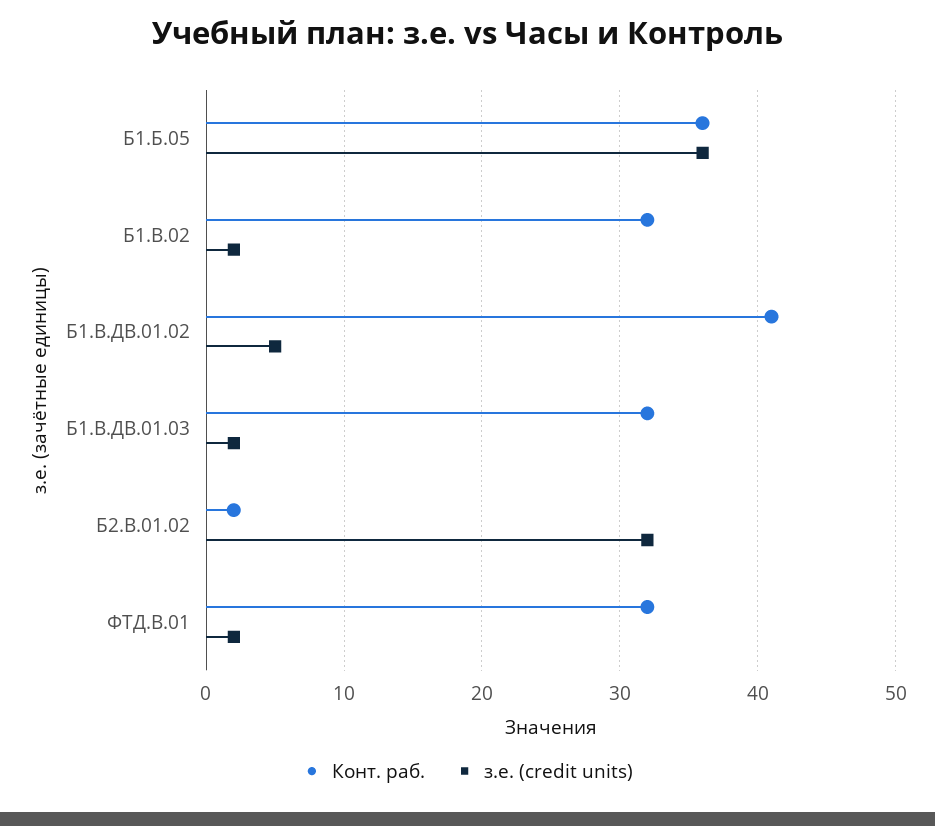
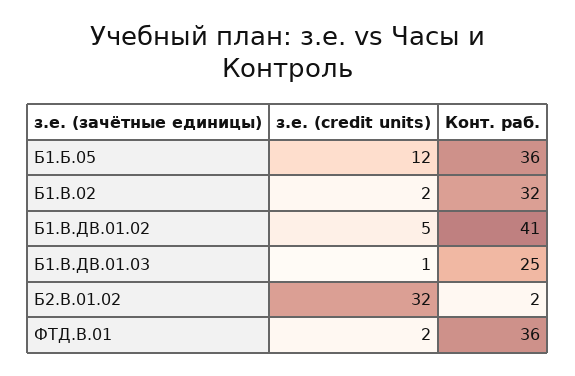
  {
    "Конт. раб.": {
      "Б1.Б.05": 36,
      "Б1.В.02": 32,
      "Б1.В.ДВ.01.02": 41,
-     "Б1.В.ДВ.01.03": 32,
+     "Б1.В.ДВ.01.03": 25,
      "Б2.В.01.02": 2,
-     "ФТД.В.01": 32
+     "ФТД.В.01": 36
    },
    "з.е. (credit units)": {
-     "Б1.Б.05": 36,
+     "Б1.Б.05": 12,
      "Б1.В.02": 2,
      "Б1.В.ДВ.01.02": 5,
-     "Б1.В.ДВ.01.03": 2,
+     "Б1.В.ДВ.01.03": 1,
      "Б2.В.01.02": 32,
      "ФТД.В.01": 2
    }
  }

